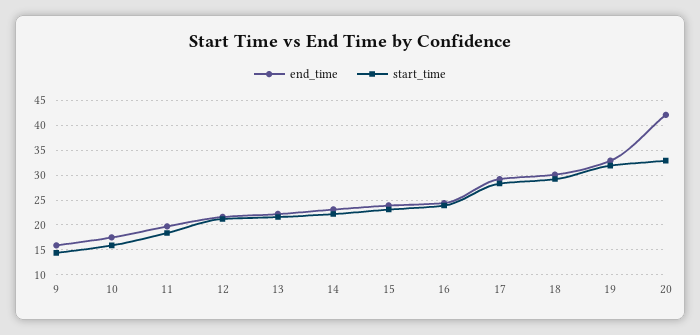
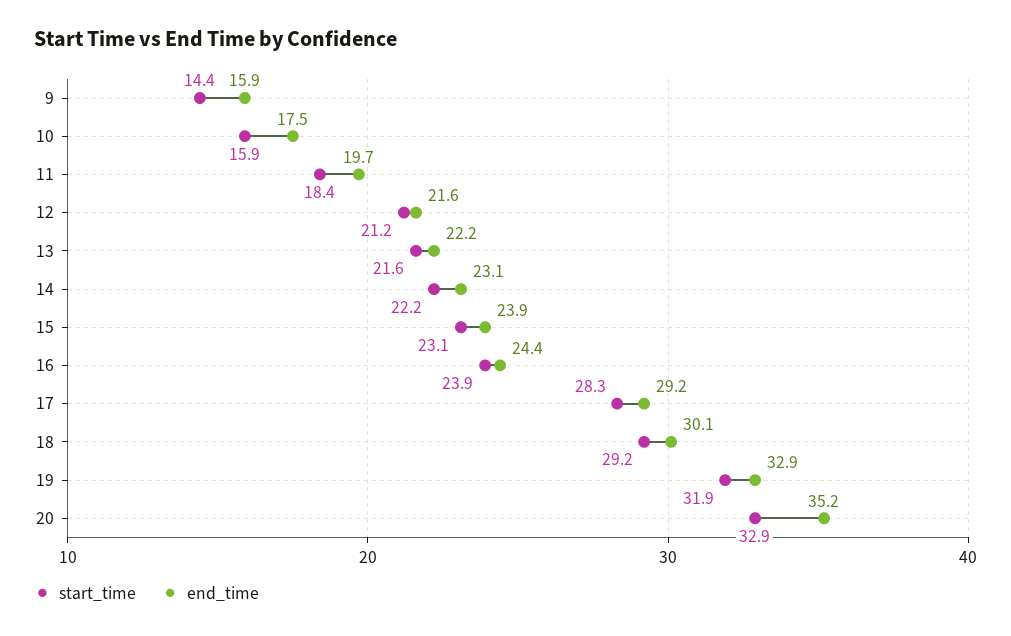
  {
    "end_time": {
      "9": 15.9,
      "10": 17.5,
      "11": 19.7,
      "12": 21.6,
      "13": 22.2,
      "14": 23.1,
      "15": 23.9,
      "16": 24.4,
      "17": 29.2,
      "18": 30.1,
      "19": 32.9,
-     "20": 42.5
+     "20": 35.2
    },
    "start_time": {
      "9": 14.4,
      "10": 15.9,
      "11": 18.4,
      "12": 21.2,
      "13": 21.6,
      "14": 22.2,
      "15": 23.1,
      "16": 23.9,
      "17": 28.3,
      "18": 29.2,
      "19": 31.9,
      "20": 32.9
    }
  }

